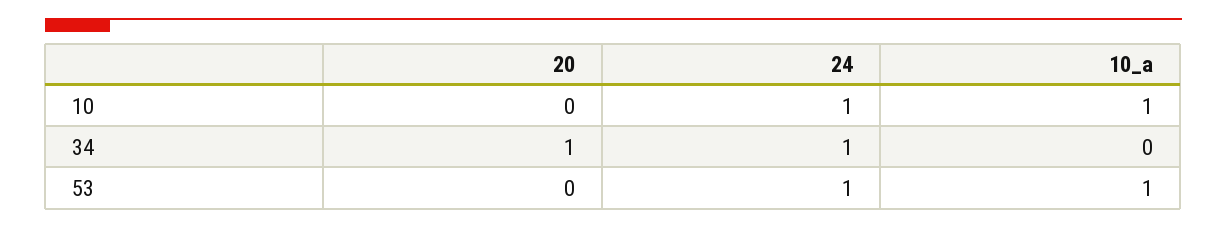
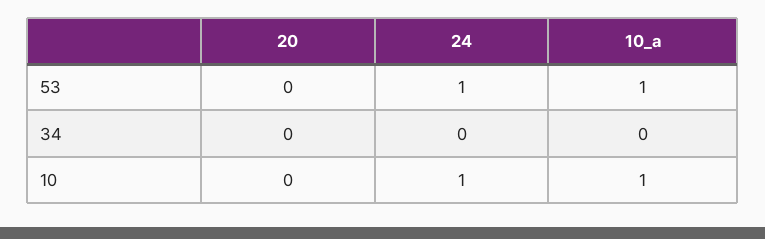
  {
    "20": {
      "10": 0,
-     "34": 1,
+     "34": 0,
      "53": 0
    },
    "24": {
      "10": 1,
-     "34": 1,
+     "34": 0,
      "53": 1
    },
    "10_a": {
      "10": 1,
      "34": 0,
      "53": 1
    }
  }

